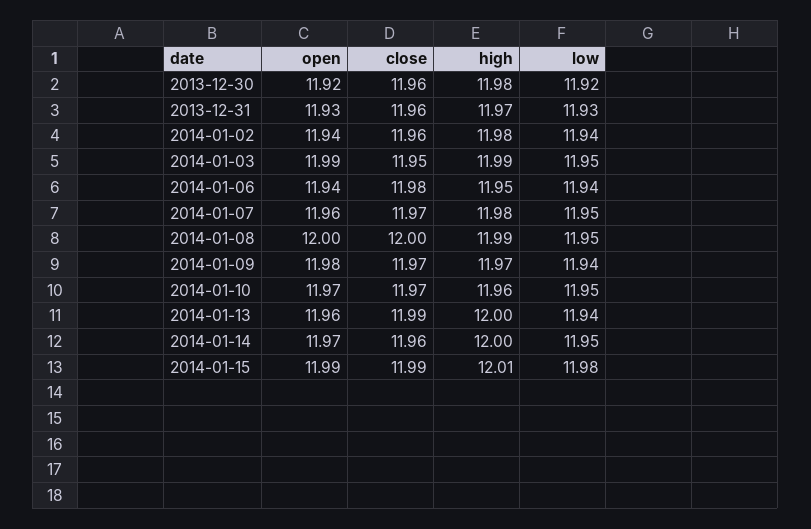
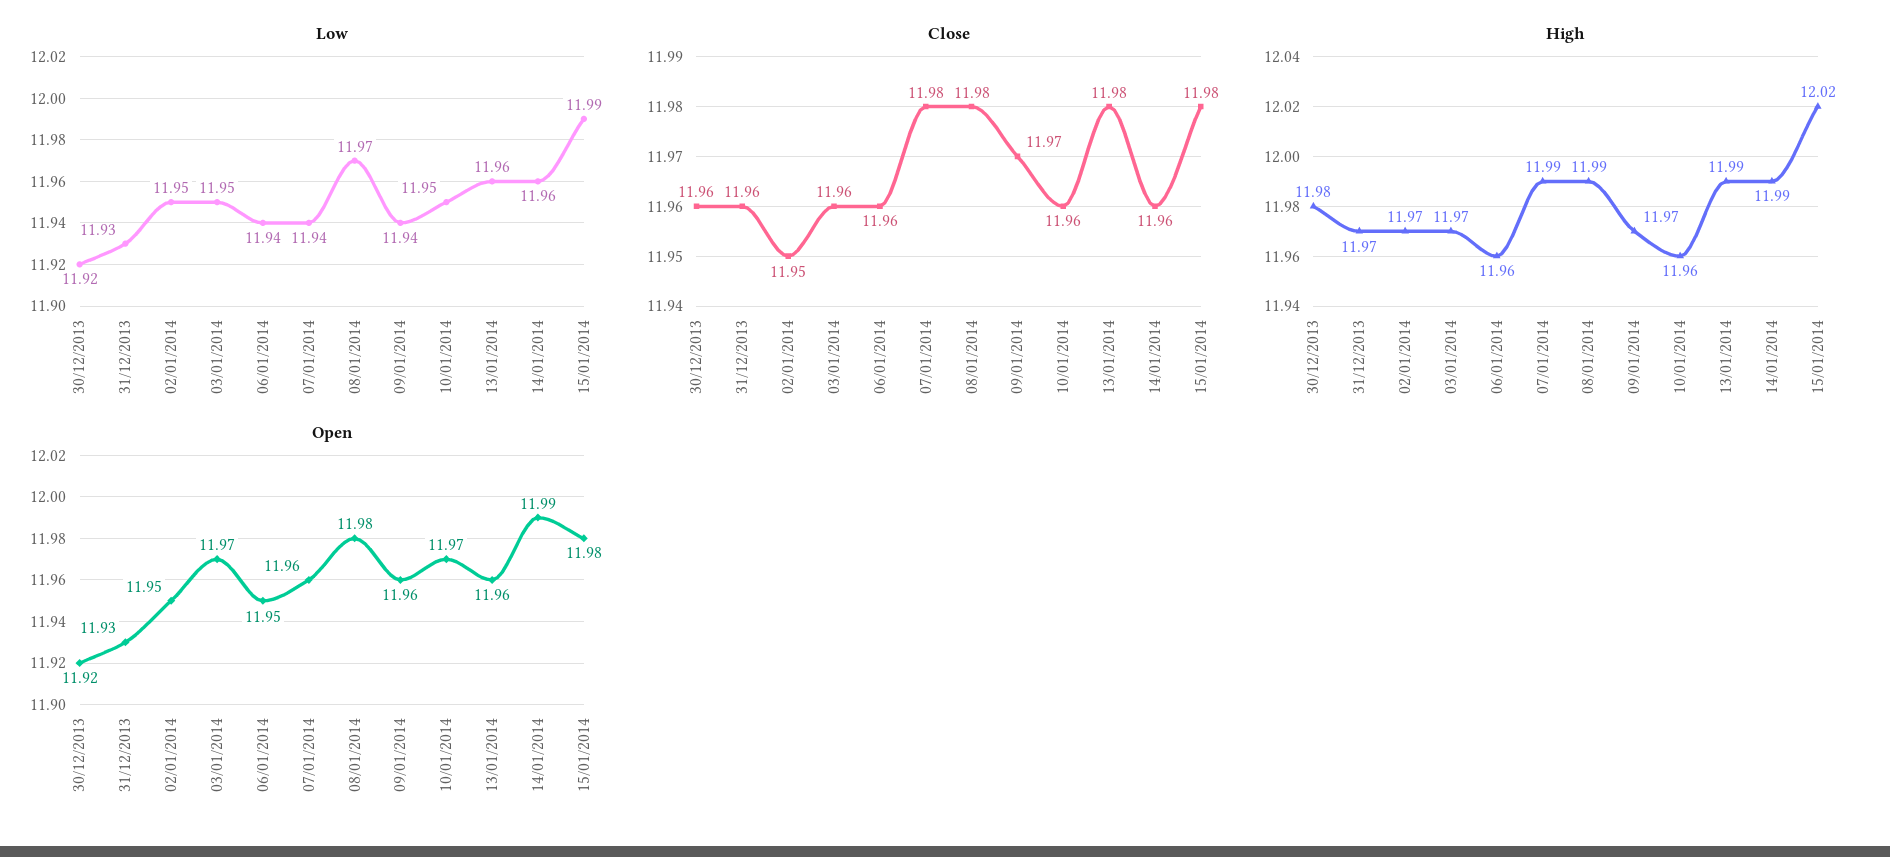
  {
    "open": {
      "2013-12-30": 11.92,
      "2013-12-31": 11.93,
-     "2014-01-02": 11.94,
+     "2014-01-02": 11.95,
-     "2014-01-03": 11.99,
+     "2014-01-03": 11.97,
-     "2014-01-06": 11.94,
+     "2014-01-06": 11.95,
      "2014-01-07": 11.96,
-     "2014-01-08": 12,
+     "2014-01-08": 11.98,
-     "2014-01-09": 11.98,
+     "2014-01-09": 11.96,
      "2014-01-10": 11.97,
      "2014-01-13": 11.96,
-     "2014-01-14": 11.97,
+     "2014-01-14": 11.99,
-     "2014-01-15": 11.99
+     "2014-01-15": 11.98
    },
    "close": {
      "2013-12-30": 11.96,
      "2013-12-31": 11.96,
-     "2014-01-02": 11.96,
+     "2014-01-02": 11.95,
-     "2014-01-03": 11.95,
+     "2014-01-03": 11.96,
-     "2014-01-06": 11.98,
+     "2014-01-06": 11.96,
-     "2014-01-07": 11.97,
+     "2014-01-07": 11.98,
-     "2014-01-08": 12,
+     "2014-01-08": 11.98,
      "2014-01-09": 11.97,
-     "2014-01-10": 11.97,
+     "2014-01-10": 11.96,
-     "2014-01-13": 11.99,
+     "2014-01-13": 11.98,
      "2014-01-14": 11.96,
-     "2014-01-15": 11.99
+     "2014-01-15": 11.98
    },
    "high": {
      "2013-12-30": 11.98,
      "2013-12-31": 11.97,
-     "2014-01-02": 11.98,
+     "2014-01-02": 11.97,
-     "2014-01-03": 11.99,
+     "2014-01-03": 11.97,
-     "2014-01-06": 11.95,
+     "2014-01-06": 11.96,
-     "2014-01-07": 11.98,
+     "2014-01-07": 11.99,
      "2014-01-08": 11.99,
      "2014-01-09": 11.97,
      "2014-01-10": 11.96,
-     "2014-01-13": 12,
+     "2014-01-13": 11.99,
-     "2014-01-14": 12,
+     "2014-01-14": 11.99,
-     "2014-01-15": 12.01
+     "2014-01-15": 12.02
    },
    "low": {
      "2013-12-30": 11.92,
      "2013-12-31": 11.93,
-     "2014-01-02": 11.94,
+     "2014-01-02": 11.95,
      "2014-01-03": 11.95,
      "2014-01-06": 11.94,
-     "2014-01-07": 11.95,
+     "2014-01-07": 11.94,
-     "2014-01-08": 11.95,
+     "2014-01-08": 11.97,
      "2014-01-09": 11.94,
      "2014-01-10": 11.95,
-     "2014-01-13": 11.94,
+     "2014-01-13": 11.96,
-     "2014-01-14": 11.95,
+     "2014-01-14": 11.96,
-     "2014-01-15": 11.98
+     "2014-01-15": 11.99
    }
  }

